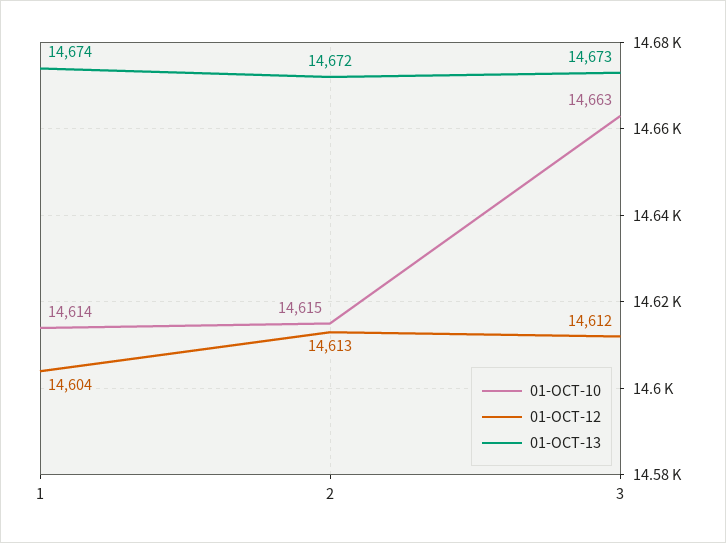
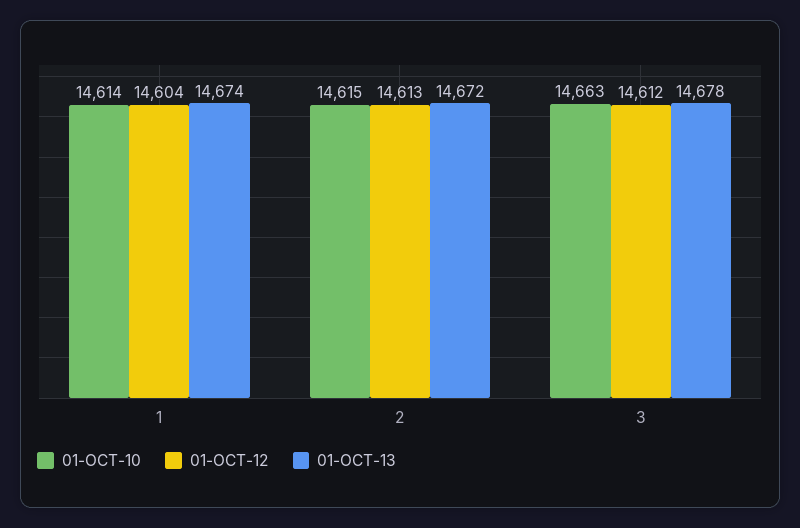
  {
    "01-OCT-10": {
      "1": 14614,
      "2": 14615,
      "3": 14663
    },
    "01-OCT-12": {
      "1": 14604,
      "2": 14613,
      "3": 14612
    },
    "01-OCT-13": {
      "1": 14674,
      "2": 14672,
-     "3": 14673
+     "3": 14678
    }
  }

